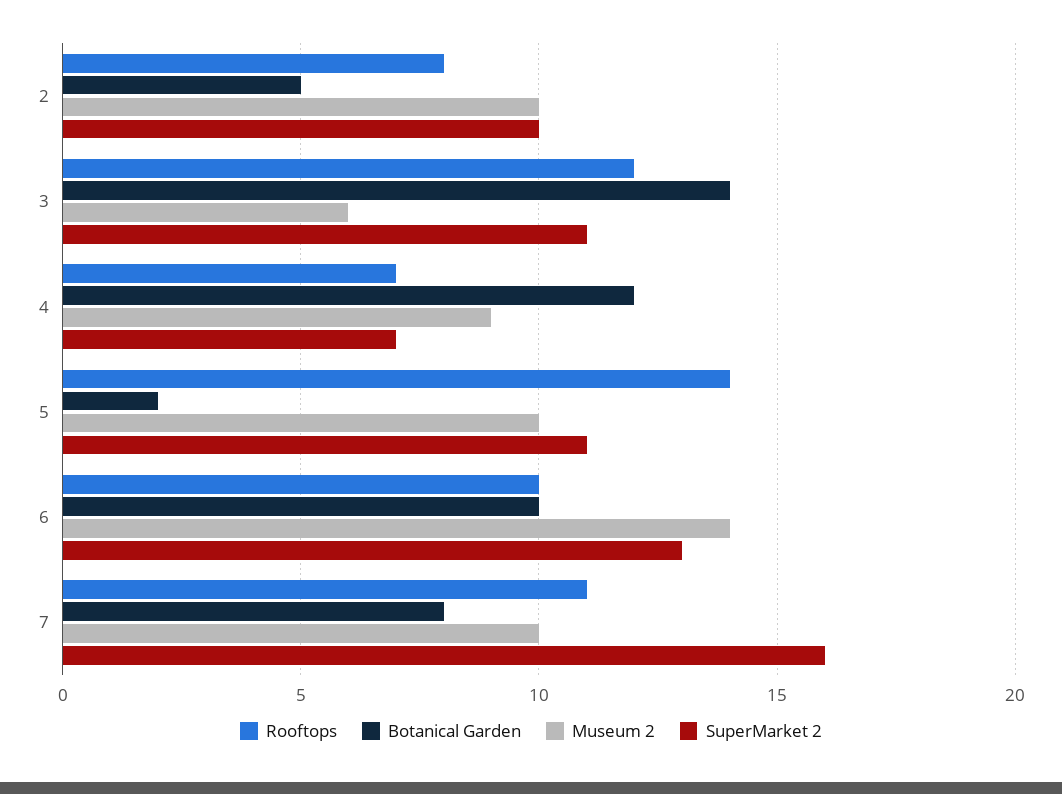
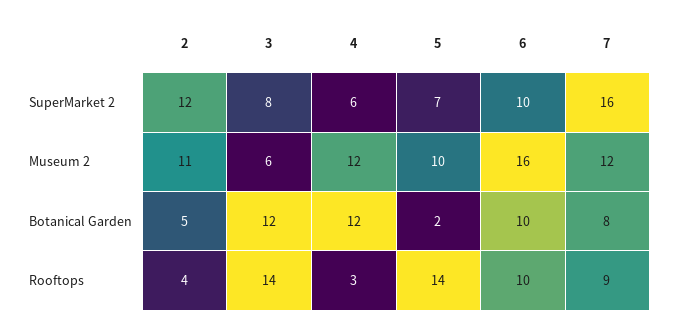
  {
    "Rooftops": {
-     "2": 8,
+     "2": 4,
-     "3": 12,
+     "3": 14,
-     "4": 7,
+     "4": 3,
      "5": 14,
      "6": 10,
-     "7": 11
+     "7": 9
    },
    "Botanical Garden": {
      "2": 5,
-     "3": 14,
+     "3": 12,
      "4": 12,
      "5": 2,
      "6": 10,
      "7": 8
    },
    "Museum 2": {
-     "2": 10,
+     "2": 11,
      "3": 6,
-     "4": 9,
+     "4": 12,
      "5": 10,
-     "6": 14,
+     "6": 16,
-     "7": 10
+     "7": 12
    },
    "SuperMarket 2": {
-     "2": 10,
+     "2": 12,
-     "3": 11,
+     "3": 8,
-     "4": 7,
+     "4": 6,
-     "5": 11,
+     "5": 7,
-     "6": 13,
+     "6": 10,
      "7": 16
    }
  }

